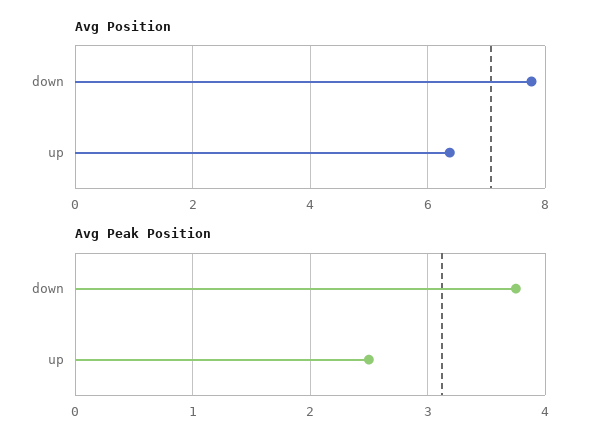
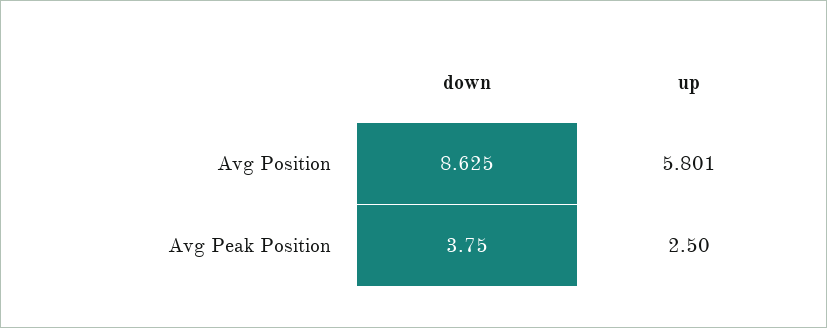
  {
    "Avg Position": {
-     "down": 7.8,
+     "down": 8.625,
-     "up": 6.4
+     "up": 5.801
    },
    "Avg Peak Position": {
      "down": 3.75,
      "up": 2.5
    }
  }

